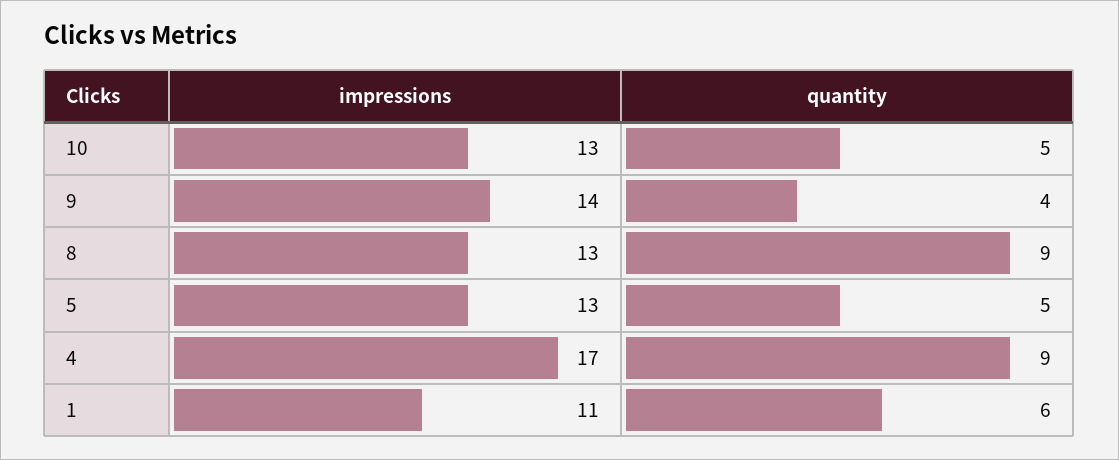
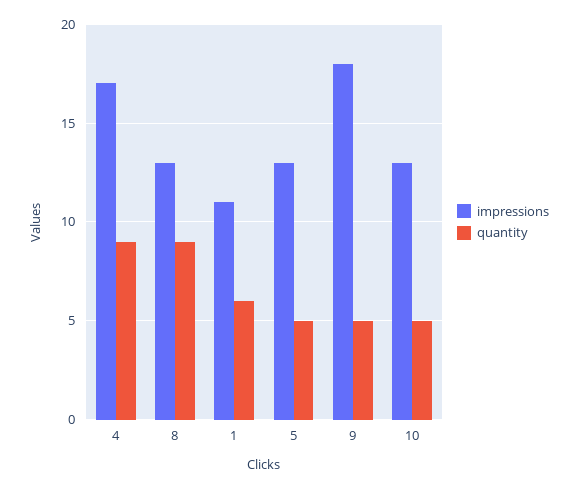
  {
    "impressions": {
      "10": 13,
-     "9": 14,
+     "9": 18,
      "8": 13,
      "5": 13,
      "4": 17,
      "1": 11
    },
    "quantity": {
      "10": 5,
-     "9": 4,
+     "9": 5,
      "8": 9,
      "5": 5,
      "4": 9,
      "1": 6
    }
  }

